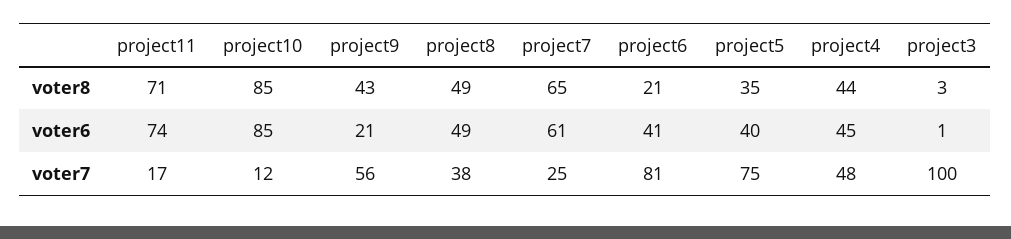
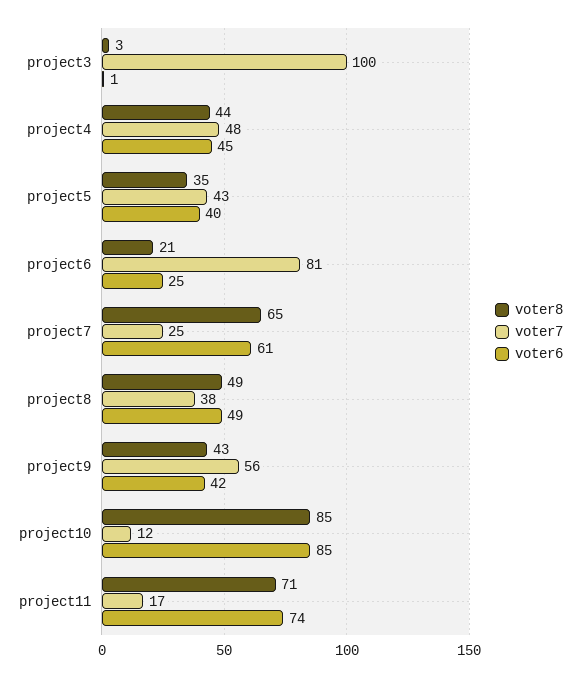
  {
    "voter8": {
      "project11": 71,
      "project10": 85,
      "project9": 43,
      "project8": 49,
      "project7": 65,
      "project6": 21,
      "project5": 35,
      "project4": 44,
      "project3": 3
    },
    "voter6": {
      "project11": 74,
      "project10": 85,
-     "project9": 21,
+     "project9": 42,
      "project8": 49,
      "project7": 61,
-     "project6": 41,
+     "project6": 25,
      "project5": 40,
      "project4": 45,
      "project3": 1
    },
    "voter7": {
      "project11": 17,
      "project10": 12,
      "project9": 56,
      "project8": 38,
      "project7": 25,
      "project6": 81,
-     "project5": 75,
+     "project5": 43,
      "project4": 48,
      "project3": 100
    }
  }

